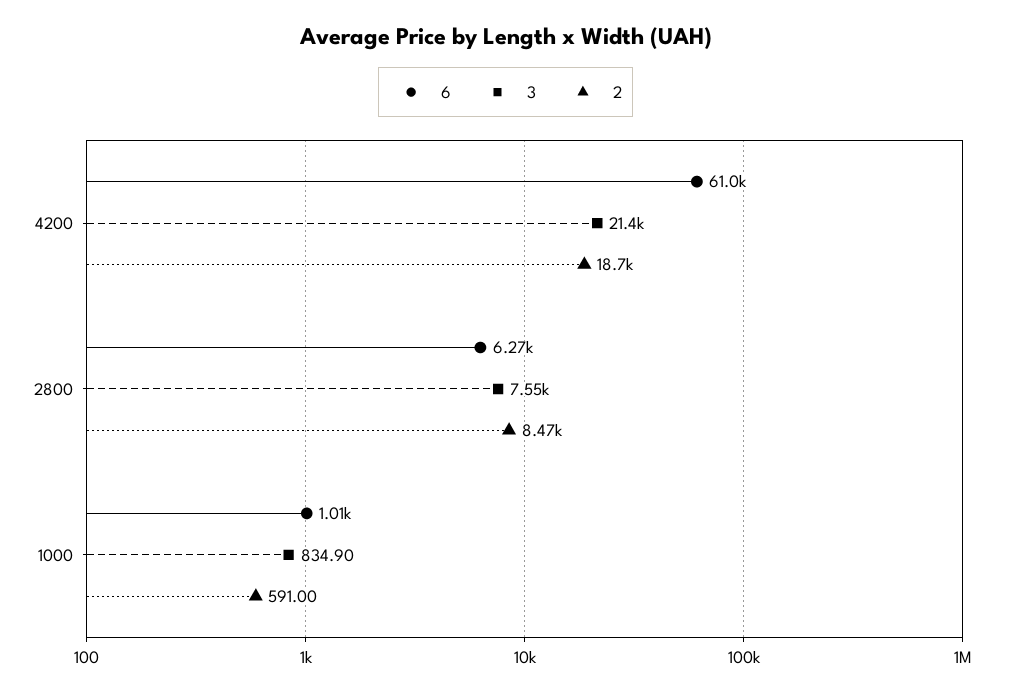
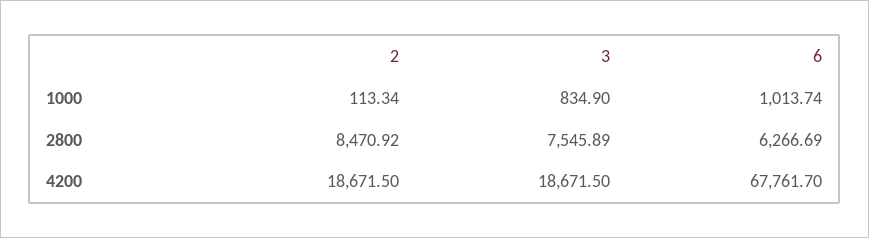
  {
    "6": {
-     "4200": 61000,
+     "4200": 67761.7,
      "2800": 6266.69,
      "1000": 1013.74
    },
    "3": {
-     "4200": 21400,
+     "4200": 18671.5,
      "2800": 7545.89,
      "1000": 834.9
    },
    "2": {
      "4200": 18671.5,
      "2800": 8470.92,
-     "1000": 591
+     "1000": 113.34
    }
  }

